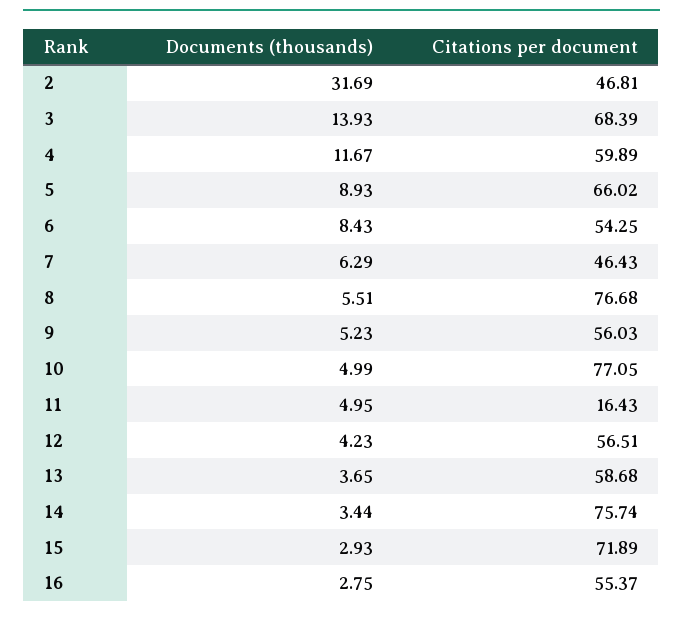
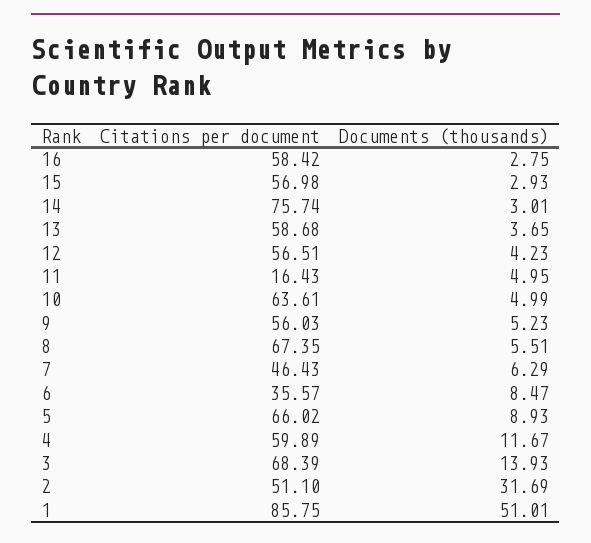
  {
    "Documents (thousands)": {
      "2": 31.69,
      "3": 13.93,
      "4": 11.67,
      "5": 8.93,
-     "6": 8.43,
+     "6": 8.47,
      "7": 6.29,
      "8": 5.51,
      "9": 5.23,
      "10": 4.99,
      "11": 4.95,
      "12": 4.23,
      "13": 3.65,
-     "14": 3.44,
+     "14": 3.01,
      "15": 2.93,
-     "16": 2.75
+     "16": 2.75,
+     "1": 51.01
    },
    "Citations per document": {
-     "2": 46.81,
+     "2": 51.1,
      "3": 68.39,
      "4": 59.89,
      "5": 66.02,
-     "6": 54.25,
+     "6": 35.57,
      "7": 46.43,
-     "8": 76.68,
+     "8": 67.35,
      "9": 56.03,
-     "10": 77.05,
+     "10": 63.61,
      "11": 16.43,
      "12": 56.51,
      "13": 58.68,
      "14": 75.74,
-     "15": 71.89,
+     "15": 56.98,
-     "16": 55.37
+     "16": 58.42,
+     "1": 85.75
    }
  }

